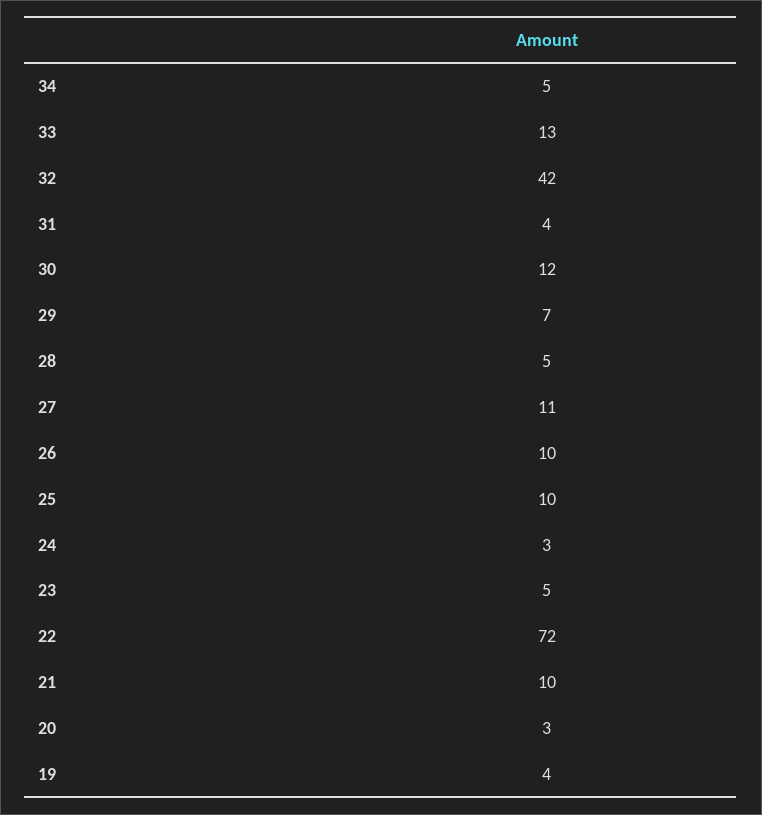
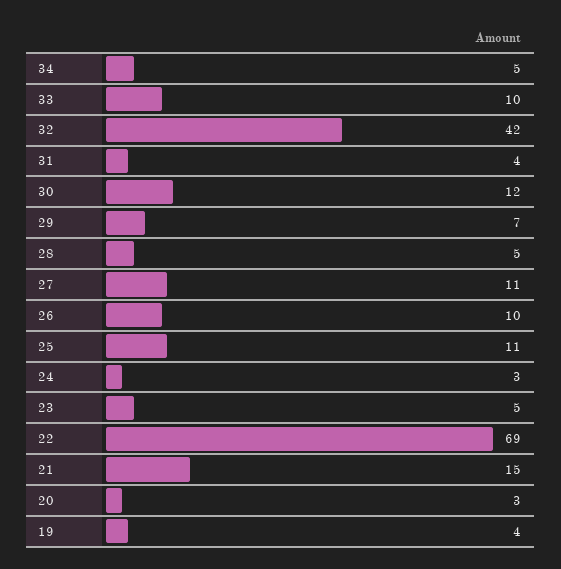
  {
    "34": 5,
-   "33": 13,
+   "33": 10,
    "32": 42,
    "31": 4,
    "30": 12,
    "29": 7,
    "28": 5,
    "27": 11,
    "26": 10,
-   "25": 10,
+   "25": 11,
    "24": 3,
    "23": 5,
-   "22": 72,
+   "22": 69,
-   "21": 10,
+   "21": 15,
    "20": 3,
    "19": 4
  }

